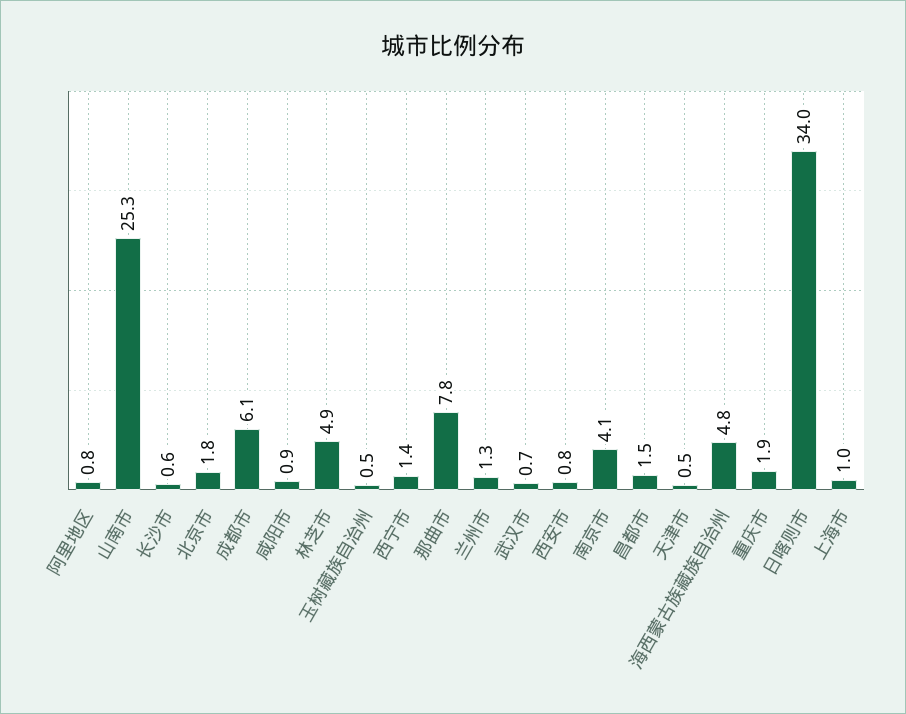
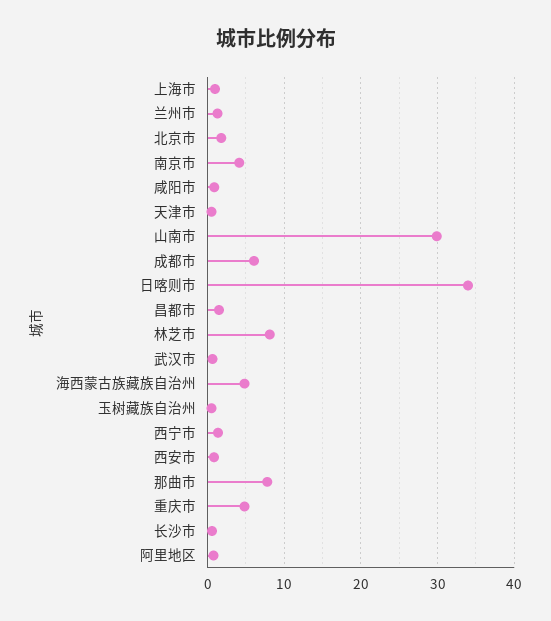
  {
    "阿里地区": 0.8,
-   "山南市": 25.3,
+   "山南市": 30,
    "长沙市": 0.6,
    "北京市": 1.8,
    "成都市": 6.1,
    "咸阳市": 0.9,
-   "林芝市": 4.9,
+   "林芝市": 8,
    "玉树藏族自治州": 0.5,
    "西宁市": 1.4,
    "那曲市": 7.8,
    "兰州市": 1.3,
    "武汉市": 0.7,
    "西安市": 0.8,
    "南京市": 4.1,
    "昌都市": 1.5,
    "天津市": 0.5,
    "海西蒙古族藏族自治州": 4.8,
-   "重庆市": 1.9,
+   "重庆市": 5,
    "日喀则市": 34,
    "上海市": 1
  }

